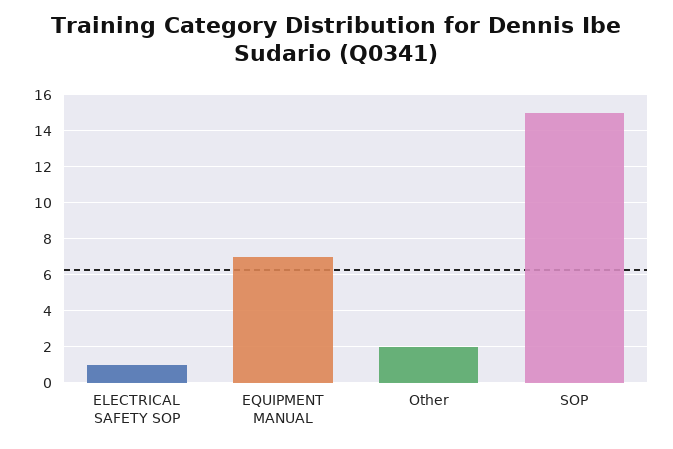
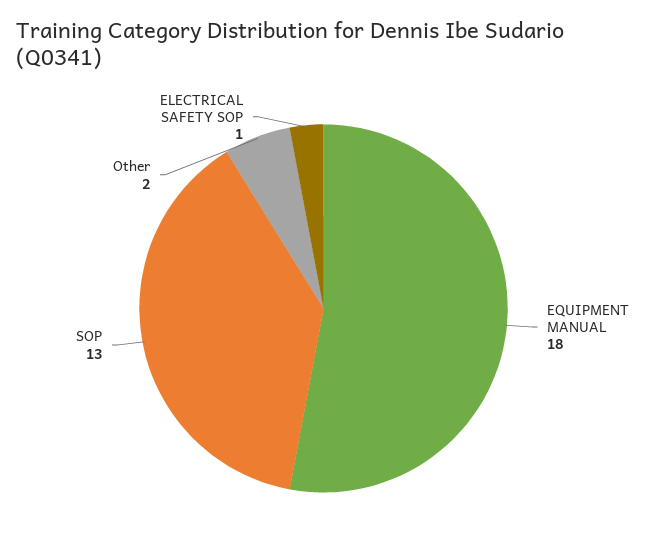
  {
    "ELECTRICAL SAFETY SOP": 1,
-   "EQUIPMENT MANUAL": 7,
+   "EQUIPMENT MANUAL": 18,
    "Other": 2,
-   "SOP": 15
+   "SOP": 13
  }

